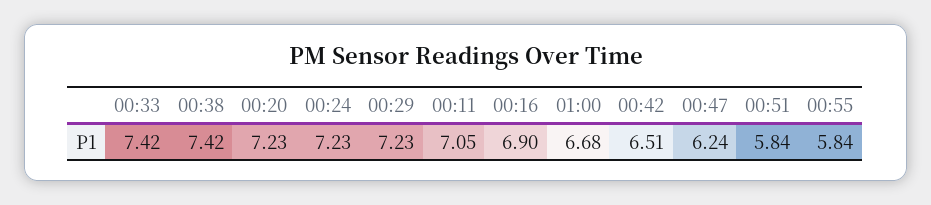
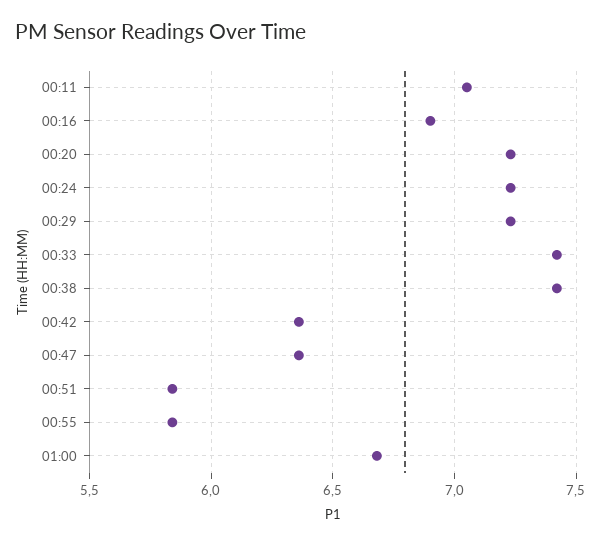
  {
    "00:33": 7.42,
    "00:38": 7.42,
    "00:20": 7.23,
    "00:24": 7.23,
    "00:29": 7.23,
    "00:11": 7.05,
    "00:16": 6.9,
    "01:00": 6.68,
-   "00:42": 6.51,
+   "00:42": 6.35,
-   "00:47": 6.24,
+   "00:47": 6.35,
    "00:51": 5.84,
    "00:55": 5.84
  }

